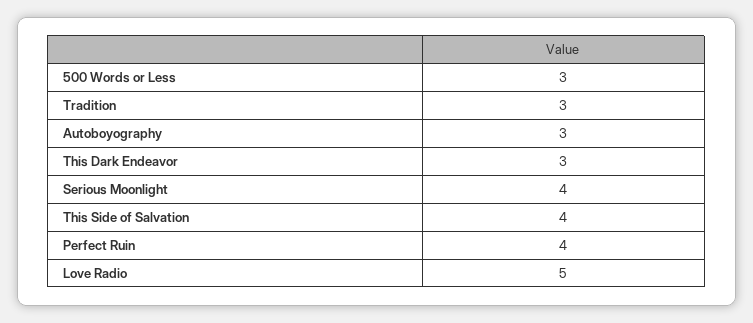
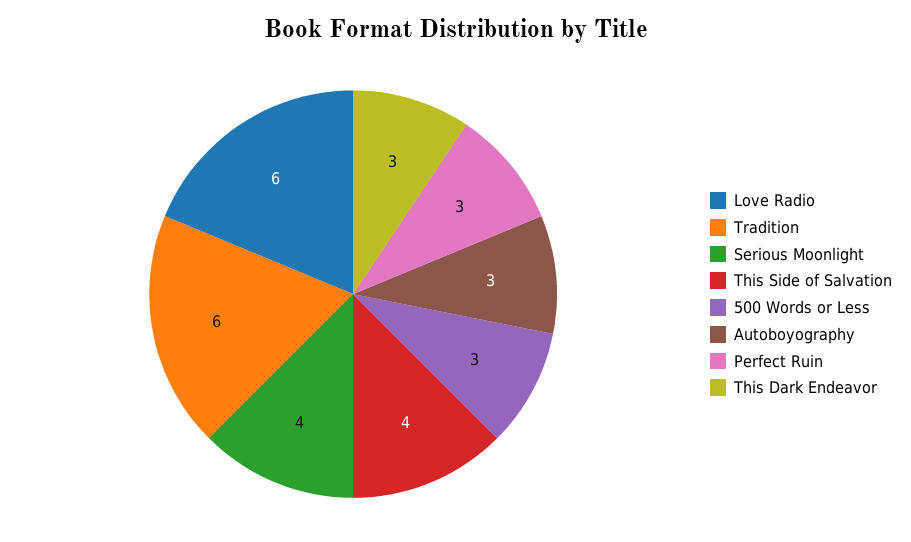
  {
    "500 Words or Less": 3,
-   "Tradition": 3,
+   "Tradition": 6,
    "Autoboyography": 3,
    "This Dark Endeavor": 3,
    "Serious Moonlight": 4,
    "This Side of Salvation": 4,
-   "Perfect Ruin": 4,
+   "Perfect Ruin": 3,
-   "Love Radio": 5
+   "Love Radio": 6
  }

